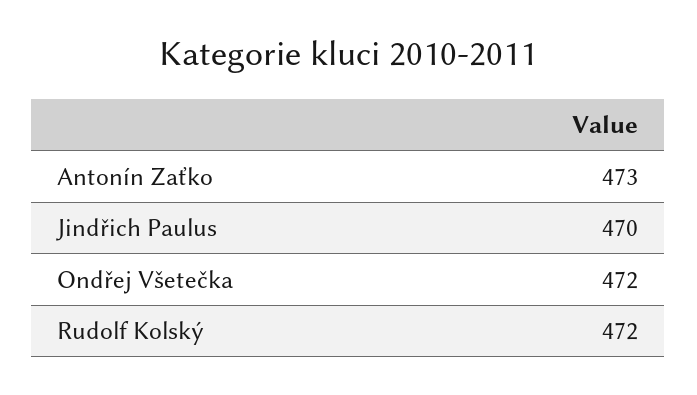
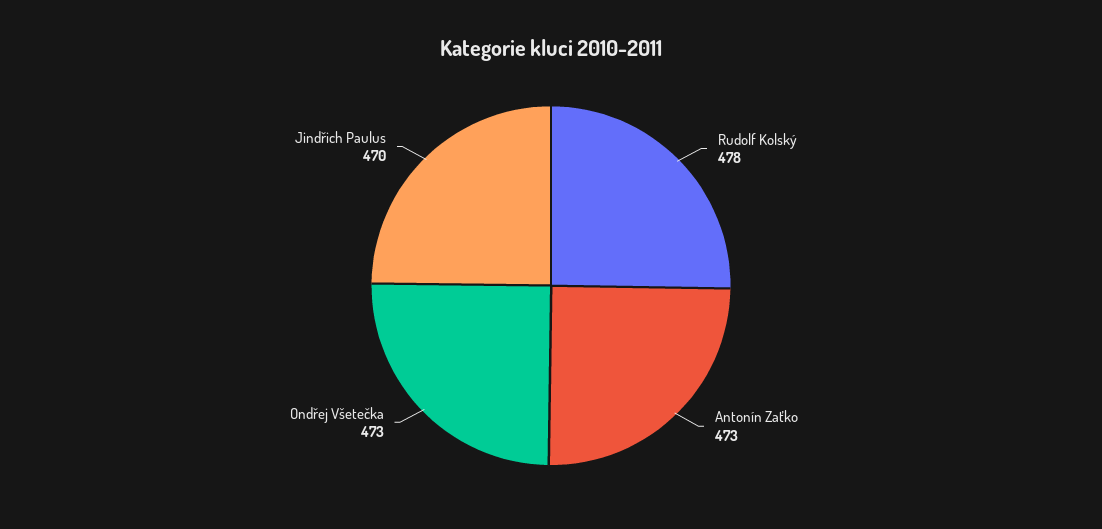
  {
    "Antonín Zaťko": 473,
    "Jindřich Paulus": 470,
-   "Ondřej Všetečka": 472,
+   "Ondřej Všetečka": 473,
-   "Rudolf Kolský": 472
+   "Rudolf Kolský": 478
  }

